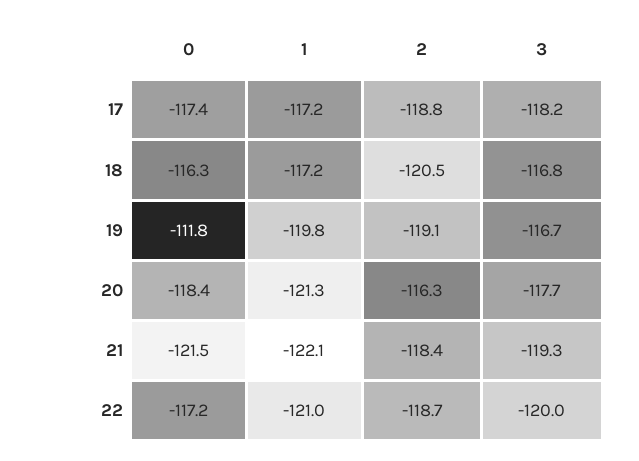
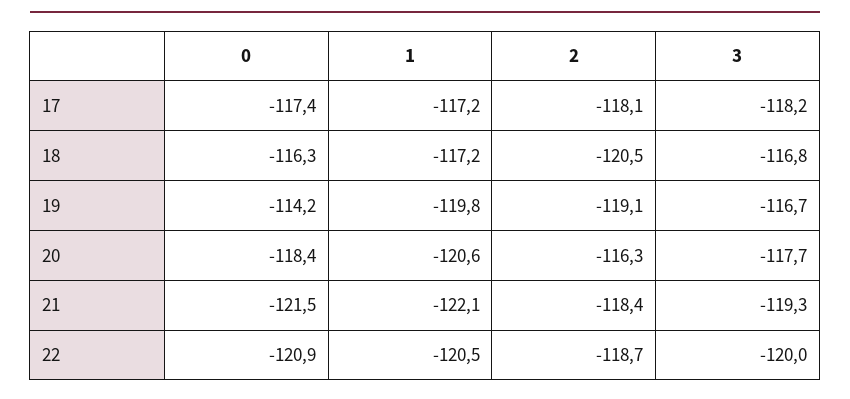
  {
    "0": {
      "17": -117.4,
      "18": -116.3,
-     "19": -111.8,
+     "19": -114.2,
      "20": -118.4,
      "21": -121.5,
-     "22": -117.2
+     "22": -120.9
    },
    "1": {
      "17": -117.2,
      "18": -117.2,
      "19": -119.8,
-     "20": -121.3,
+     "20": -120.6,
      "21": -122.1,
-     "22": -121
+     "22": -120.5
    },
    "2": {
-     "17": -118.8,
+     "17": -118.1,
      "18": -120.5,
      "19": -119.1,
      "20": -116.3,
      "21": -118.4,
      "22": -118.7
    },
    "3": {
      "17": -118.2,
      "18": -116.8,
      "19": -116.7,
      "20": -117.7,
      "21": -119.3,
      "22": -120
    }
  }

